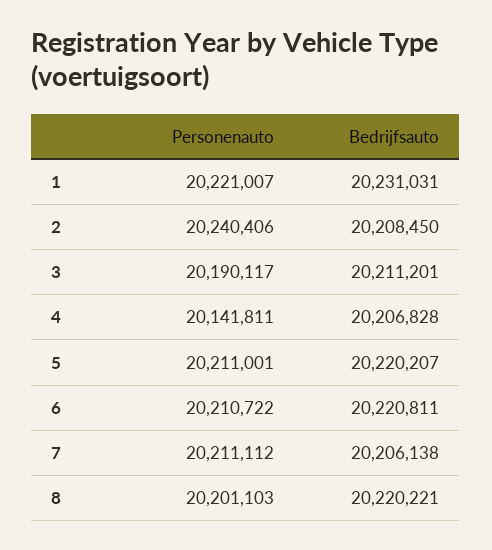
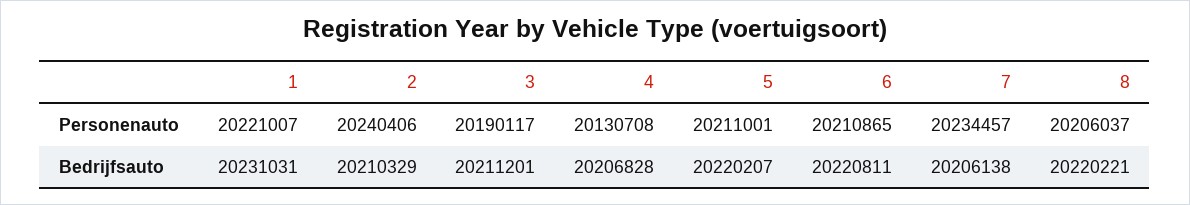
  {
    "Personenauto": {
      "1": 20221007,
      "2": 20240406,
      "3": 20190117,
-     "4": 20141811,
+     "4": 20130708,
      "5": 20211001,
-     "6": 20210722,
+     "6": 20210865,
-     "7": 20211112,
+     "7": 20234457,
-     "8": 20201103
+     "8": 20206037
    },
    "Bedrijfsauto": {
      "1": 20231031,
-     "2": 20208450,
+     "2": 20210329,
      "3": 20211201,
      "4": 20206828,
      "5": 20220207,
      "6": 20220811,
      "7": 20206138,
      "8": 20220221
    }
  }

